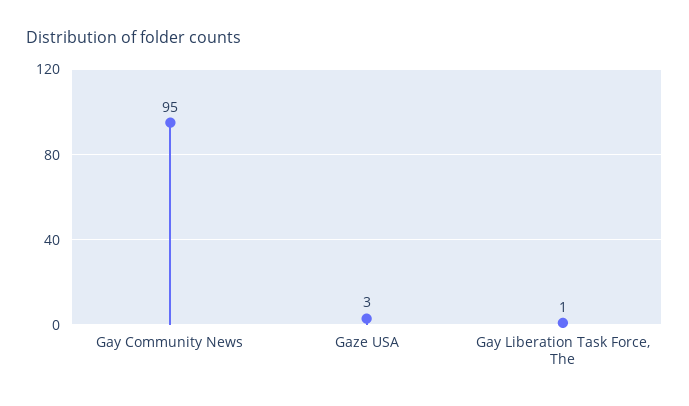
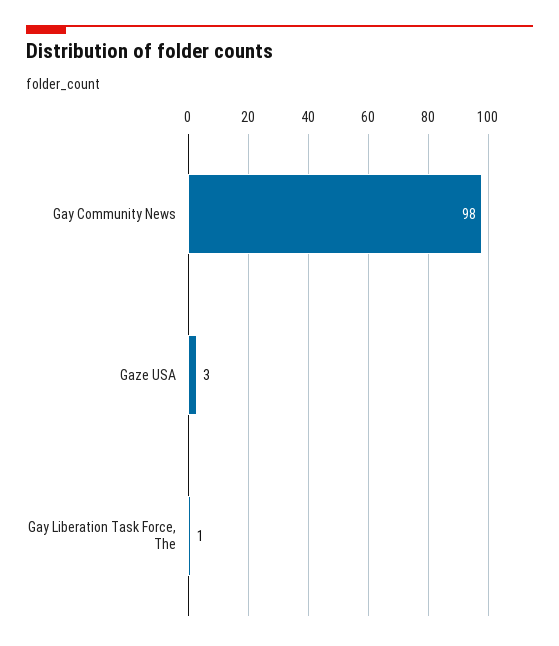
  {
-   "Gay Community News": 95,
+   "Gay Community News": 98,
    "Gaze USA": 3,
    "Gay Liberation Task Force, The": 1
  }

